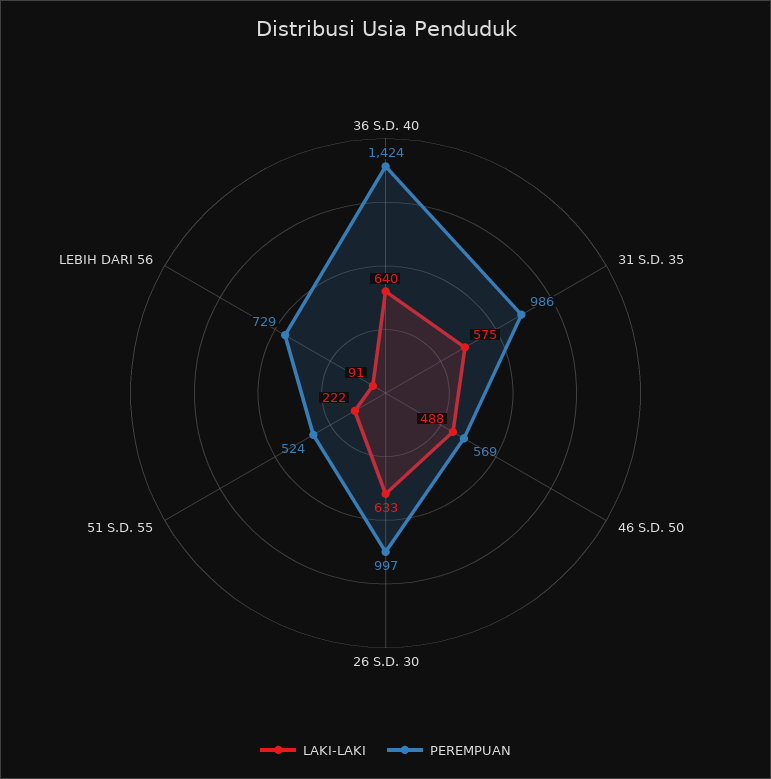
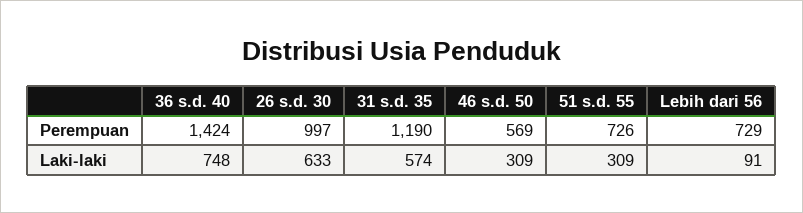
  {
    "LAKI-LAKI": {
-     "36 S.D. 40": 640,
+     "36 S.D. 40": 748,
-     "31 S.D. 35": 575,
+     "31 S.D. 35": 574,
-     "46 S.D. 50": 488,
+     "46 S.D. 50": 309,
      "26 S.D. 30": 633,
-     "51 S.D. 55": 222,
+     "51 S.D. 55": 309,
      "LEBIH DARI 56": 91
    },
    "PEREMPUAN": {
      "36 S.D. 40": 1424,
-     "31 S.D. 35": 986,
+     "31 S.D. 35": 1190,
      "46 S.D. 50": 569,
      "26 S.D. 30": 997,
-     "51 S.D. 55": 524,
+     "51 S.D. 55": 726,
      "LEBIH DARI 56": 729
    }
  }

